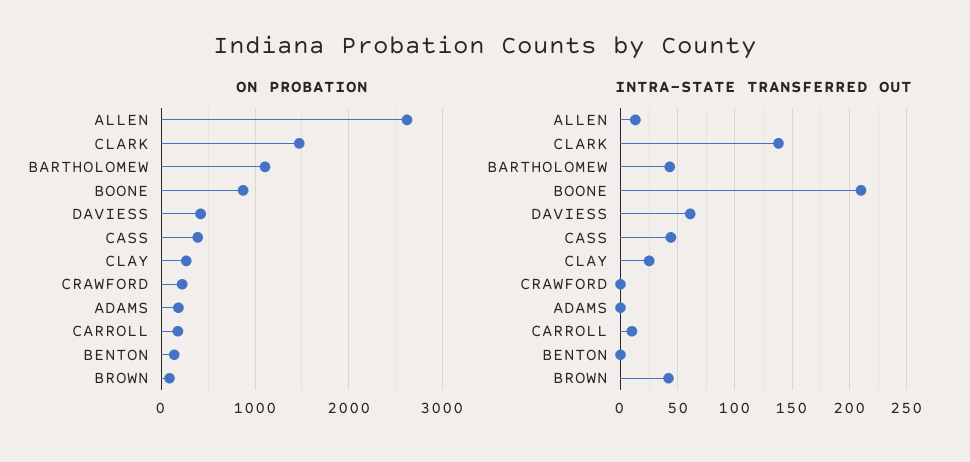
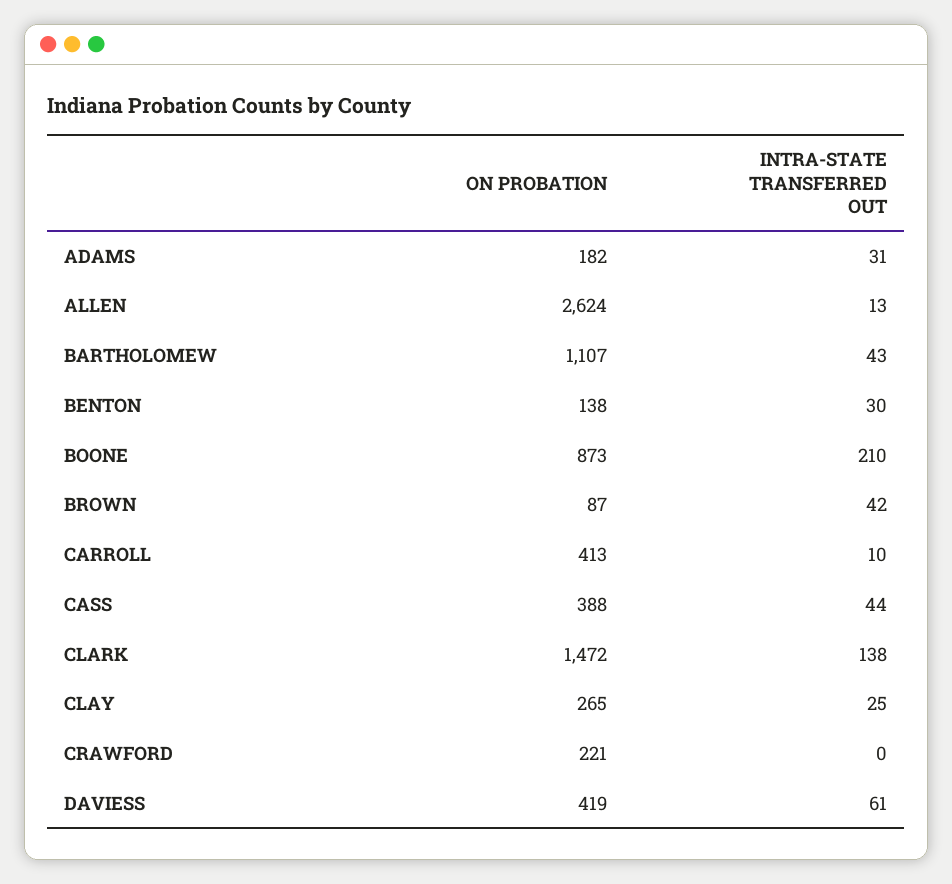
  {
    "ON PROBATION": {
      "ALLEN": 2624,
      "CLARK": 1472,
      "BARTHOLOMEW": 1107,
      "BOONE": 873,
      "DAVIESS": 419,
      "CASS": 388,
      "CLAY": 265,
      "CRAWFORD": 221,
      "ADAMS": 182,
-     "CARROLL": 200,
+     "CARROLL": 413,
      "BENTON": 138,
      "BROWN": 87
    },
    "INTRA-STATE TRANSFERRED OUT": {
      "ALLEN": 13,
      "CLARK": 138,
      "BARTHOLOMEW": 43,
      "BOONE": 210,
      "DAVIESS": 61,
      "CASS": 44,
      "CLAY": 25,
      "CRAWFORD": 0,
-     "ADAMS": 0,
+     "ADAMS": 31,
      "CARROLL": 10,
-     "BENTON": 0,
+     "BENTON": 30,
      "BROWN": 42
    }
  }

